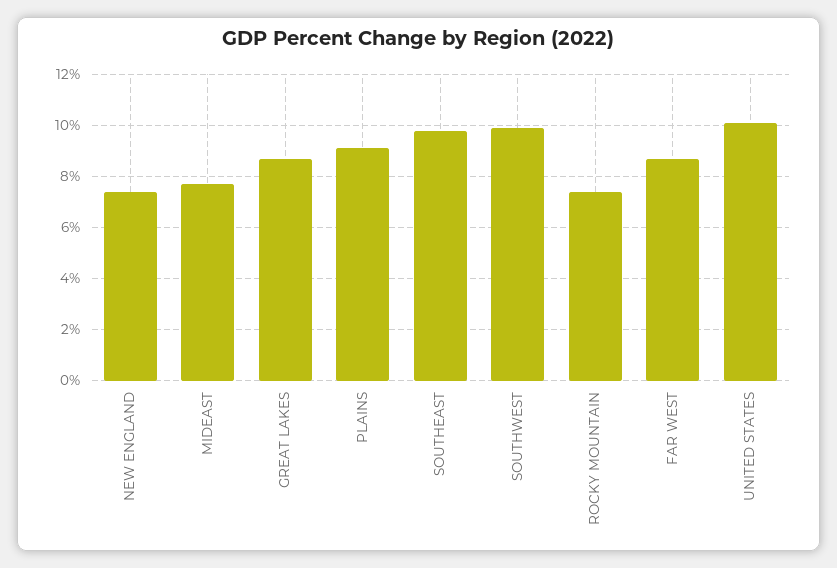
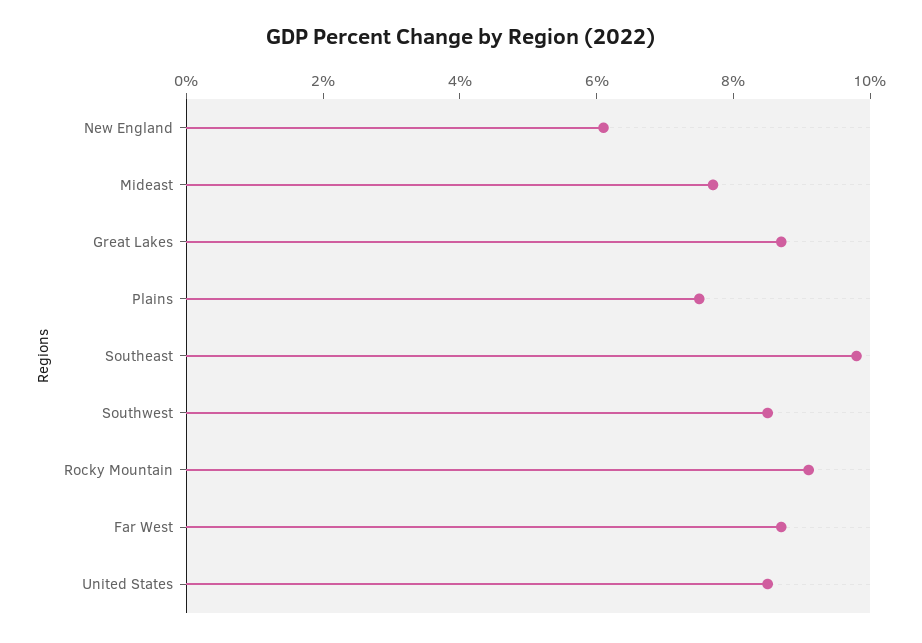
  {
-   "NEW ENGLAND": 7.5,
+   "NEW ENGLAND": 6,
    "MIDEAST": 7.5,
    "GREAT LAKES": 8.5,
-   "PLAINS": 9,
+   "PLAINS": 7.5,
    "SOUTHEAST": 10,
-   "SOUTHWEST": 10,
+   "SOUTHWEST": 8.5,
-   "ROCKY MOUNTAIN": 7.5,
+   "ROCKY MOUNTAIN": 9,
    "FAR WEST": 8.5,
-   "UNITED STATES": 10
+   "UNITED STATES": 8.5
  }

